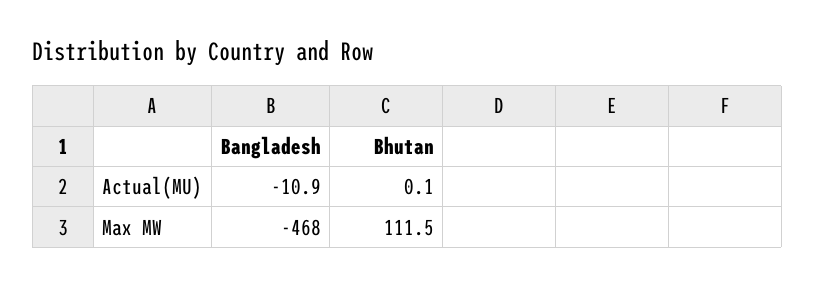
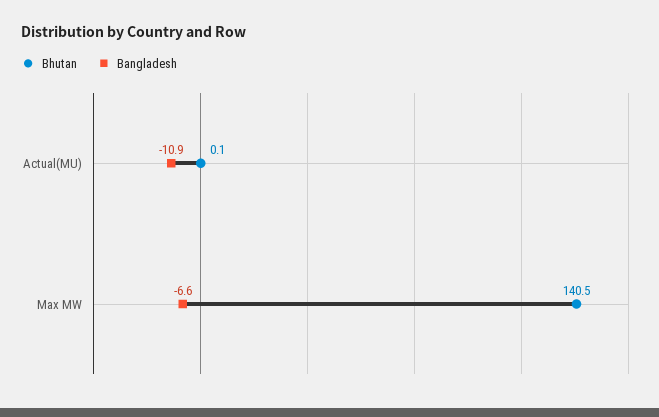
  {
    "Bangladesh": {
      "Actual(MU)": -10.9,
-     "Max MW": -468
+     "Max MW": -6.6
    },
    "Bhutan": {
      "Actual(MU)": 0.1,
-     "Max MW": 111.5
+     "Max MW": 140.5
    }
  }

